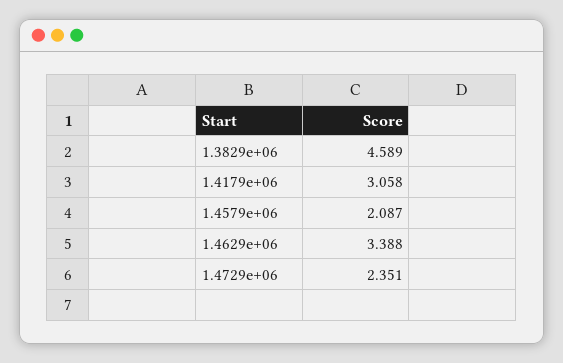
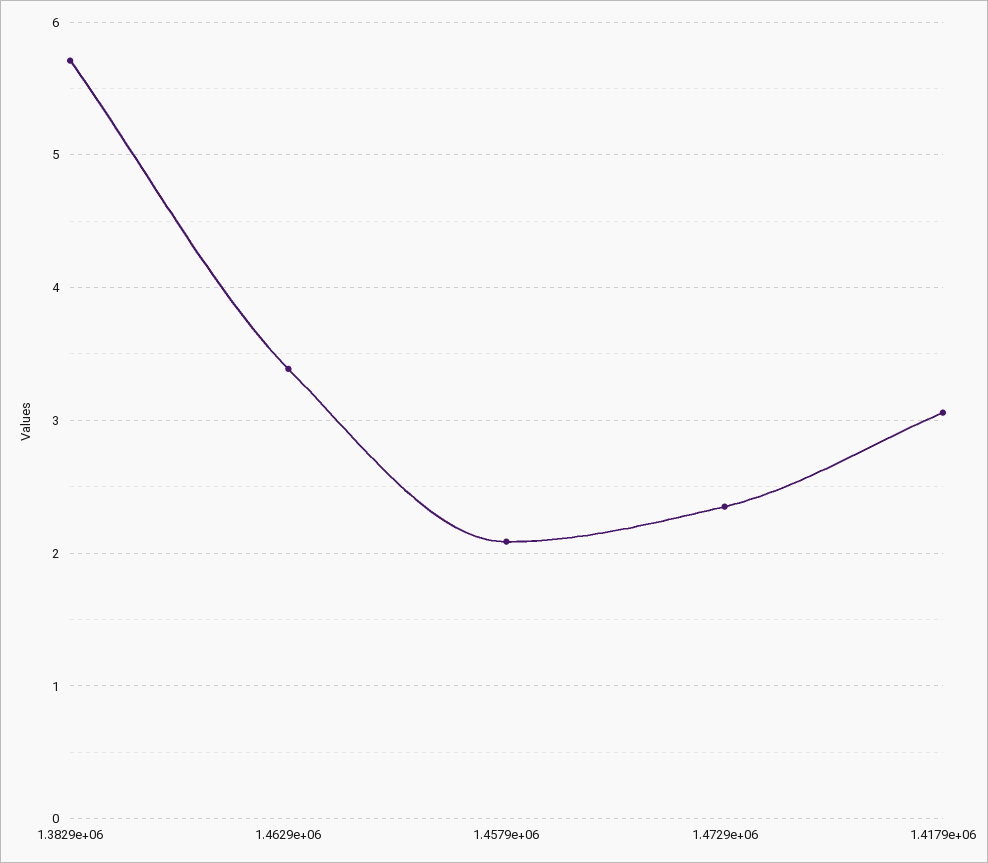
  {
-   "1.3829e+06": 4.589,
+   "1.3829e+06": 5.7,
    "1.4179e+06": 3.058,
    "1.4579e+06": 2.087,
    "1.4629e+06": 3.388,
    "1.4729e+06": 2.351
  }

